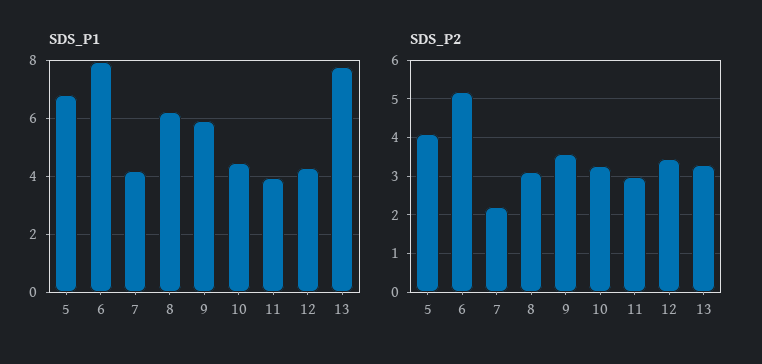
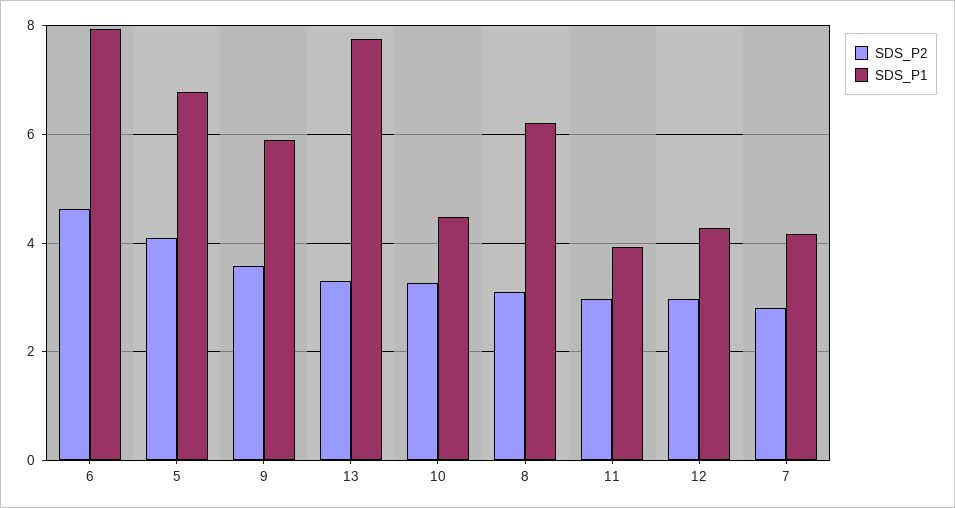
  {
    "SDS_P1": {
      "5": 6.8,
      "6": 8,
      "7": 4.2,
      "8": 6.2,
      "9": 6,
      "10": 4.4,
      "11": 4,
      "12": 4.2,
      "13": 7.8
    },
    "SDS_P2": {
      "5": 4.2,
-     "6": 5.2,
+     "6": 4.6,
-     "7": 2.2,
+     "7": 2.8,
      "8": 3.2,
      "9": 3.6,
      "10": 3.2,
      "11": 3,
-     "12": 3.4,
+     "12": 3,
      "13": 3.4
    }
  }

